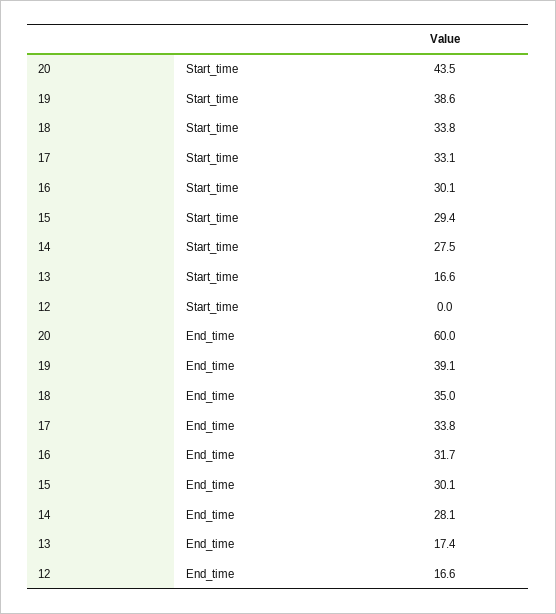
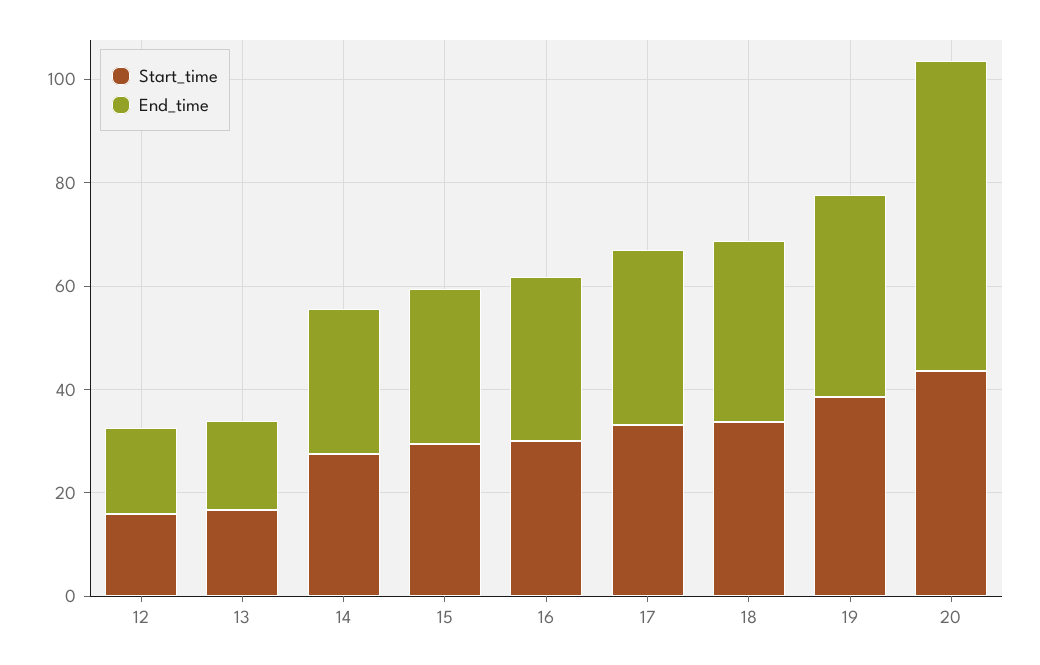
  {
    "Start_time": {
      "20": 43.5,
      "19": 38.6,
      "18": 33.8,
      "17": 33.1,
      "16": 30.1,
      "15": 29.4,
      "14": 27.5,
      "13": 16.6,
-     "12": 0
+     "12": 15
    },
    "End_time": {
      "20": 60,
      "19": 39.1,
      "18": 35,
      "17": 33.8,
      "16": 31.7,
      "15": 30.1,
      "14": 28.1,
      "13": 17.4,
      "12": 16.6
    }
  }

